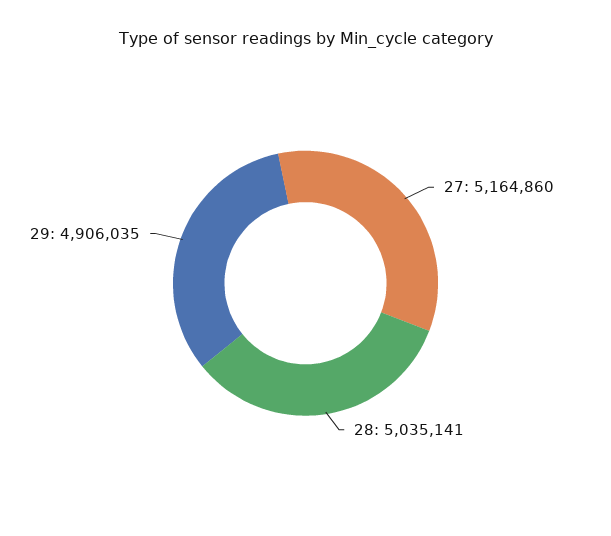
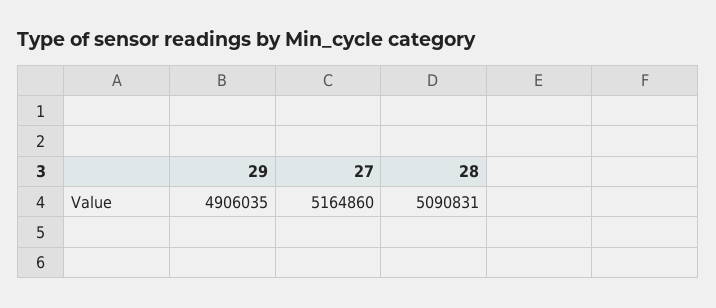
  {
    "27": 5164860,
-   "28": 5035141,
+   "28": 5090831,
    "29": 4906035
  }

